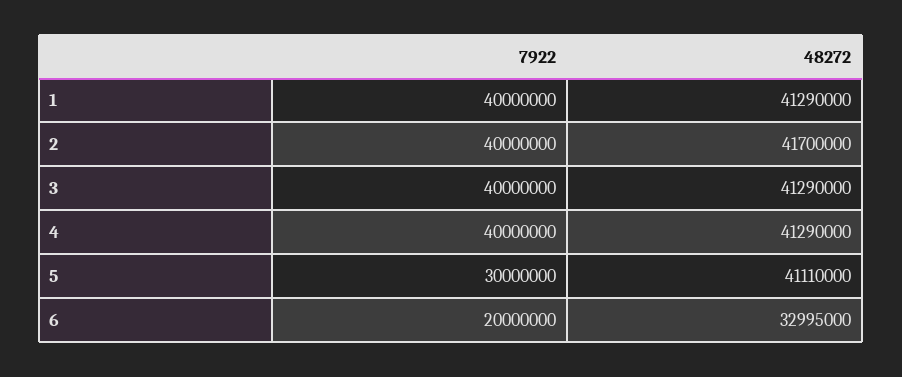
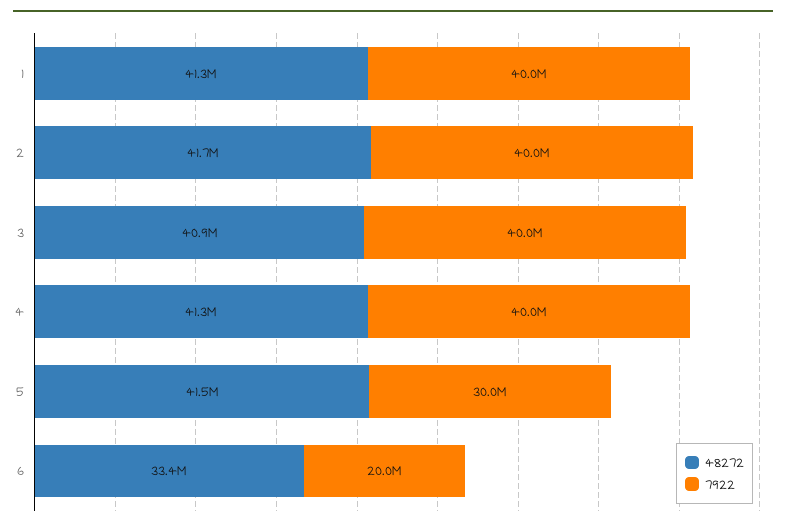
  {
    "7922": {
      "1": 40000000,
      "2": 40000000,
      "3": 40000000,
      "4": 40000000,
      "5": 30000000,
      "6": 20000000
    },
    "48272": {
      "1": 41290000,
      "2": 41700000,
-     "3": 41290000,
+     "3": 40900000,
      "4": 41290000,
-     "5": 41110000,
+     "5": 41500000,
-     "6": 32995000
+     "6": 33400000
    }
  }

